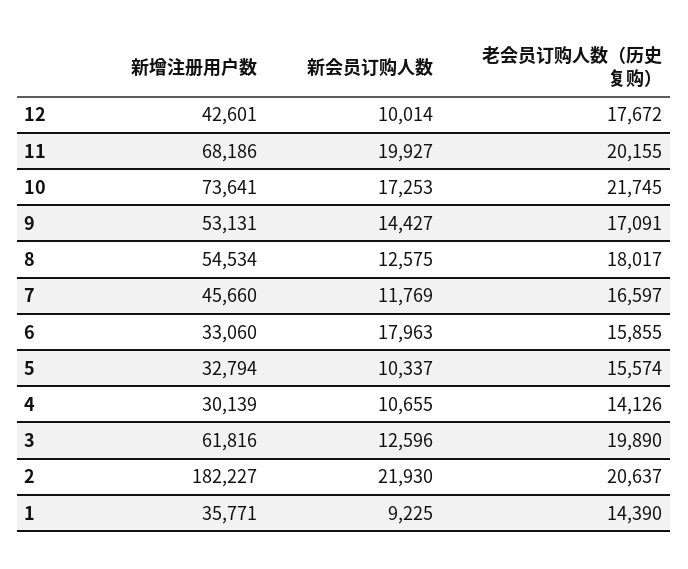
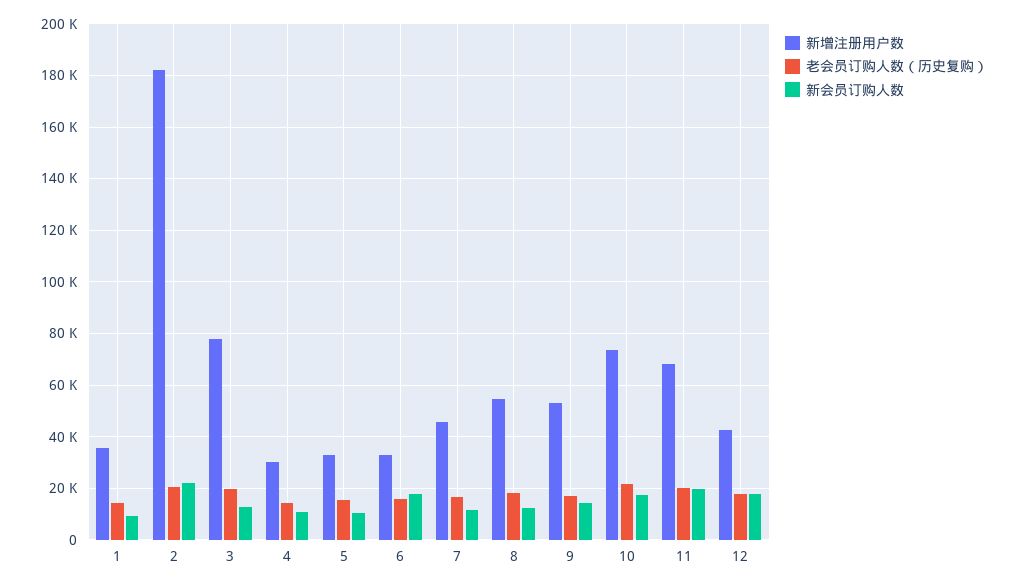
  {
    "新增注册用户数": {
      "12": 42601,
      "11": 68186,
      "10": 73641,
      "9": 53131,
      "8": 54534,
      "7": 45660,
      "6": 33060,
      "5": 32794,
      "4": 30139,
-     "3": 61816,
+     "3": 77500,
      "2": 182227,
      "1": 35771
    },
    "新会员订购人数": {
-     "12": 10014,
+     "12": 17500,
      "11": 19927,
      "10": 17253,
      "9": 14427,
      "8": 12575,
      "7": 11769,
      "6": 17963,
      "5": 10337,
      "4": 10655,
      "3": 12596,
      "2": 21930,
      "1": 9225
    },
    "老会员订购人数（历史复购）": {
      "12": 17672,
      "11": 20155,
      "10": 21745,
      "9": 17091,
      "8": 18017,
      "7": 16597,
      "6": 15855,
      "5": 15574,
      "4": 14126,
      "3": 19890,
      "2": 20637,
      "1": 14390
    }
  }

